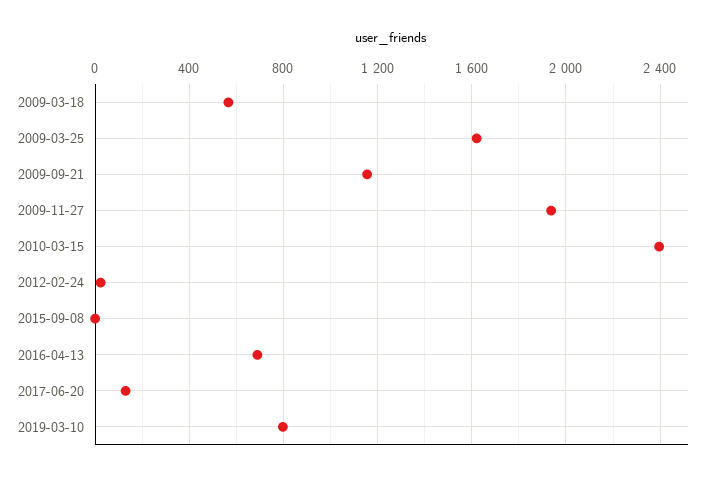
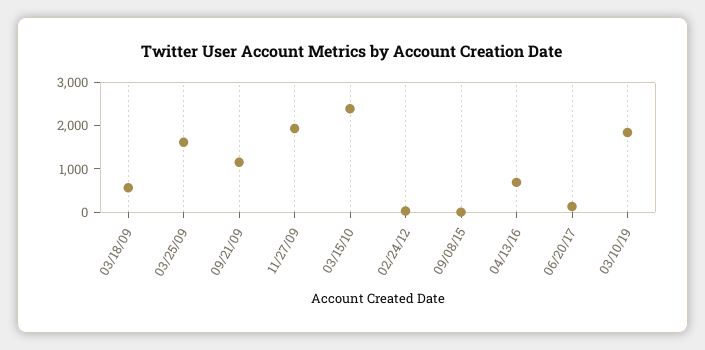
  {
    "2009-03-18": 550,
    "2009-03-25": 1600,
    "2009-09-21": 1150,
    "2009-11-27": 1950,
    "2010-03-15": 2400,
    "2012-02-24": 0,
    "2015-09-08": 0,
    "2016-04-13": 700,
    "2017-06-20": 150,
-   "2019-03-10": 800
+   "2019-03-10": 1800
  }

